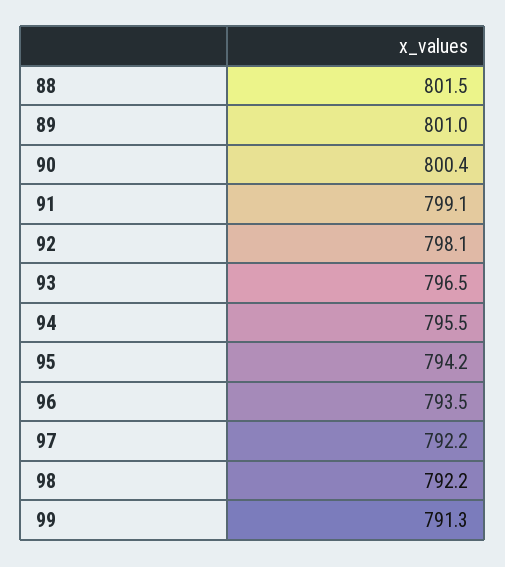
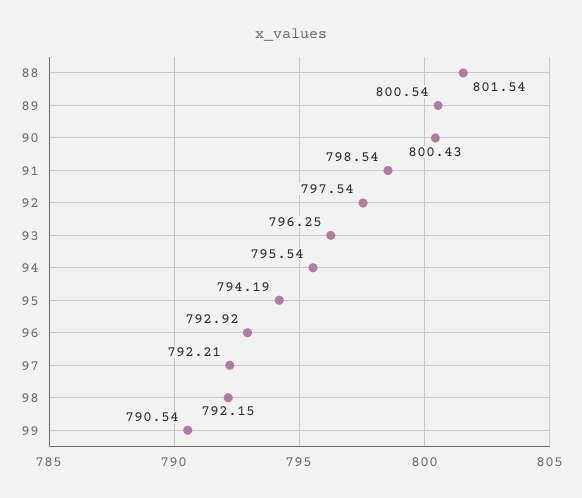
  {
    "88": 801.54,
-   "89": 801,
+   "89": 800.54,
    "90": 800.43,
-   "91": 799.1,
+   "91": 798.54,
-   "92": 798.1,
+   "92": 797.54,
-   "93": 796.5,
+   "93": 796.25,
    "94": 795.54,
    "95": 794.19,
-   "96": 793.5,
+   "96": 792.92,
    "97": 792.21,
    "98": 792.15,
-   "99": 791.3
+   "99": 790.54
  }

